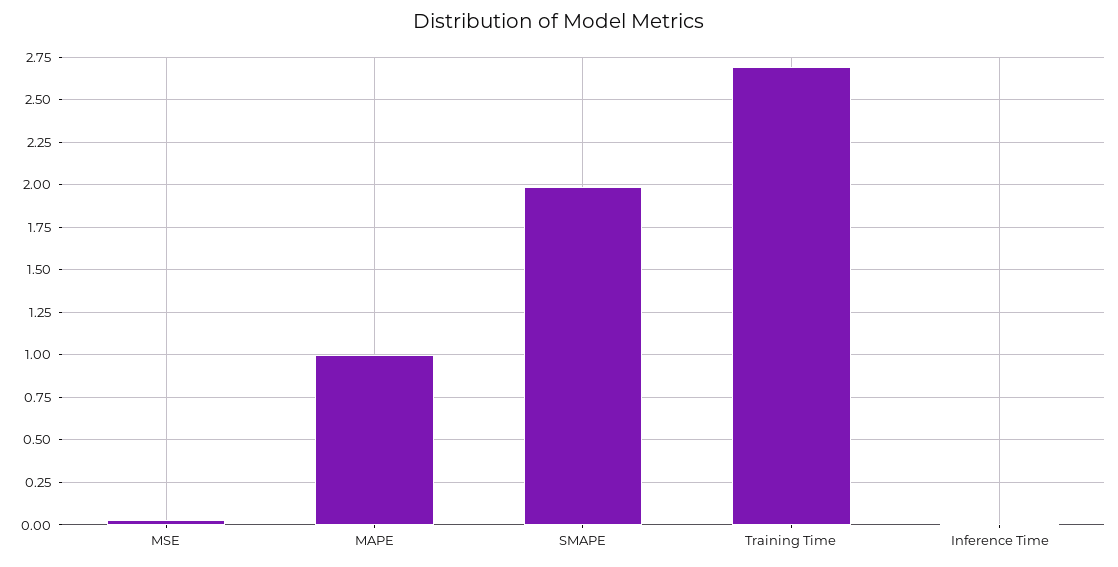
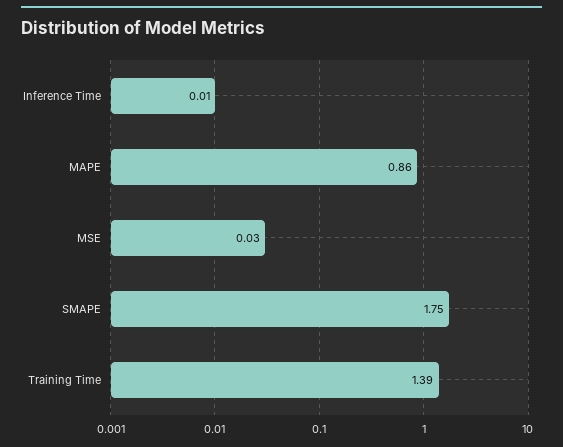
  {
    "MSE": 0.03,
-   "MAPE": 1,
+   "MAPE": 0.86,
-   "SMAPE": 2,
+   "SMAPE": 1.75,
-   "Training Time": 2.7,
+   "Training Time": 1.39,
    "Inference Time": 0.01
  }

